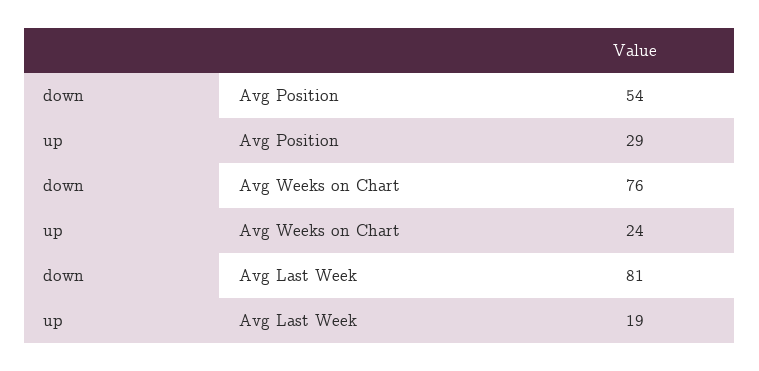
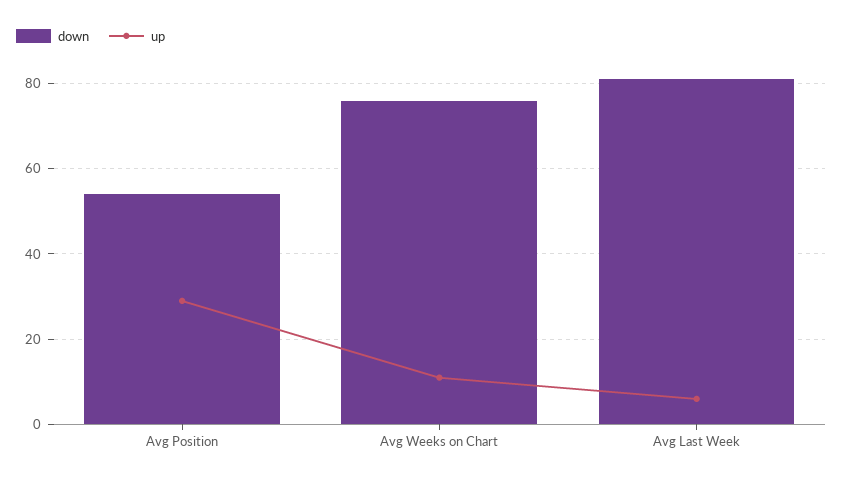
  {
    "down": {
      "Avg Position": 54,
      "Avg Weeks on Chart": 76,
      "Avg Last Week": 81
    },
    "up": {
      "Avg Position": 29,
-     "Avg Weeks on Chart": 24,
+     "Avg Weeks on Chart": 10,
-     "Avg Last Week": 19
+     "Avg Last Week": 5
    }
  }

